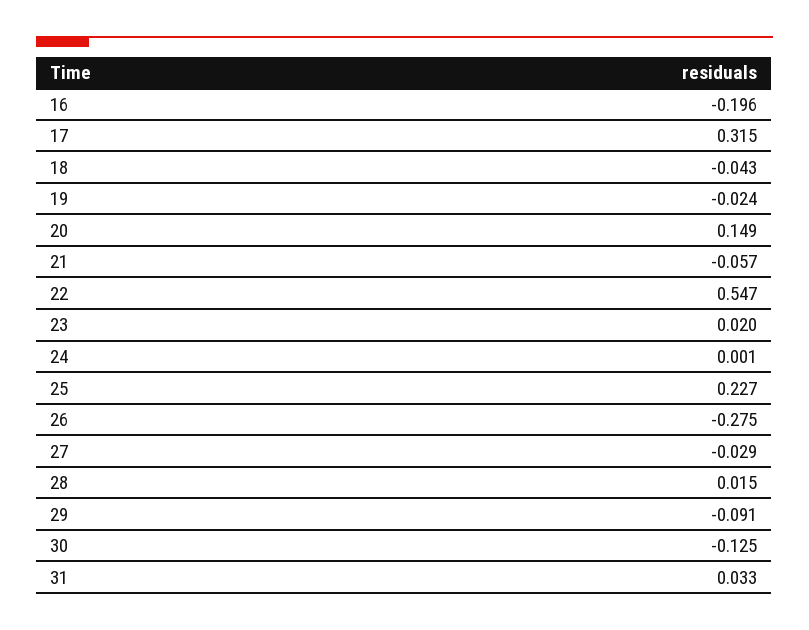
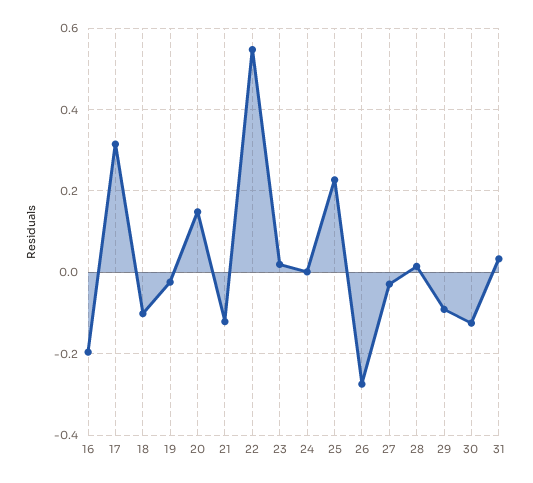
  {
    "16": -0.196,
    "17": 0.315,
-   "18": -0.043,
+   "18": -0.1,
    "19": -0.024,
    "20": 0.149,
-   "21": -0.057,
+   "21": -0.12,
    "22": 0.547,
    "23": 0.02,
    "24": 0.001,
    "25": 0.227,
    "26": -0.275,
    "27": -0.029,
    "28": 0.015,
    "29": -0.091,
    "30": -0.125,
    "31": 0.033
  }

